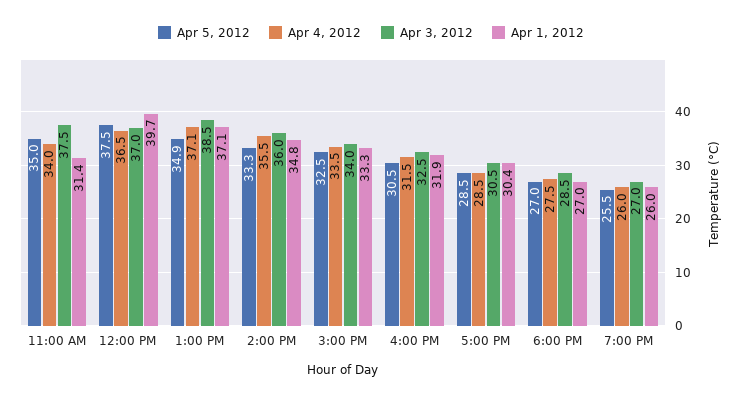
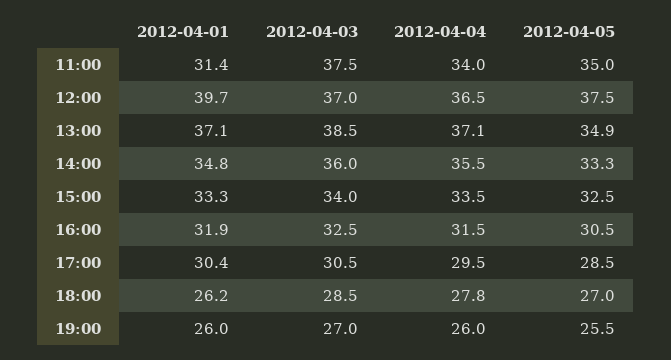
  {
    "Apr 5, 2012": {
      "11:00 AM": 35,
      "12:00 PM": 37.5,
      "1:00 PM": 34.9,
      "2:00 PM": 33.3,
      "3:00 PM": 32.5,
      "4:00 PM": 30.5,
      "5:00 PM": 28.5,
      "6:00 PM": 27,
      "7:00 PM": 25.5
    },
    "Apr 4, 2012": {
      "11:00 AM": 34,
      "12:00 PM": 36.5,
      "1:00 PM": 37.1,
      "2:00 PM": 35.5,
      "3:00 PM": 33.5,
      "4:00 PM": 31.5,
-     "5:00 PM": 28.5,
+     "5:00 PM": 29.5,
-     "6:00 PM": 27.5,
+     "6:00 PM": 27.8,
      "7:00 PM": 26
    },
    "Apr 3, 2012": {
      "11:00 AM": 37.5,
      "12:00 PM": 37,
      "1:00 PM": 38.5,
      "2:00 PM": 36,
      "3:00 PM": 34,
      "4:00 PM": 32.5,
      "5:00 PM": 30.5,
      "6:00 PM": 28.5,
      "7:00 PM": 27
    },
    "Apr 1, 2012": {
      "11:00 AM": 31.4,
      "12:00 PM": 39.7,
      "1:00 PM": 37.1,
      "2:00 PM": 34.8,
      "3:00 PM": 33.3,
      "4:00 PM": 31.9,
      "5:00 PM": 30.4,
-     "6:00 PM": 27,
+     "6:00 PM": 26.2,
      "7:00 PM": 26
    }
  }

